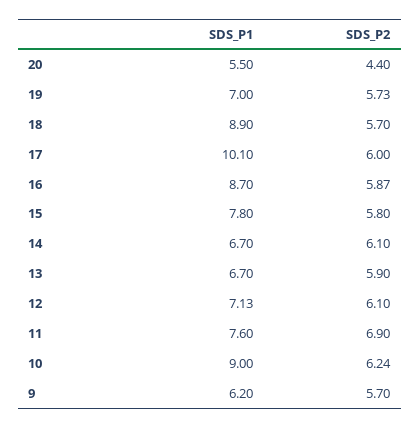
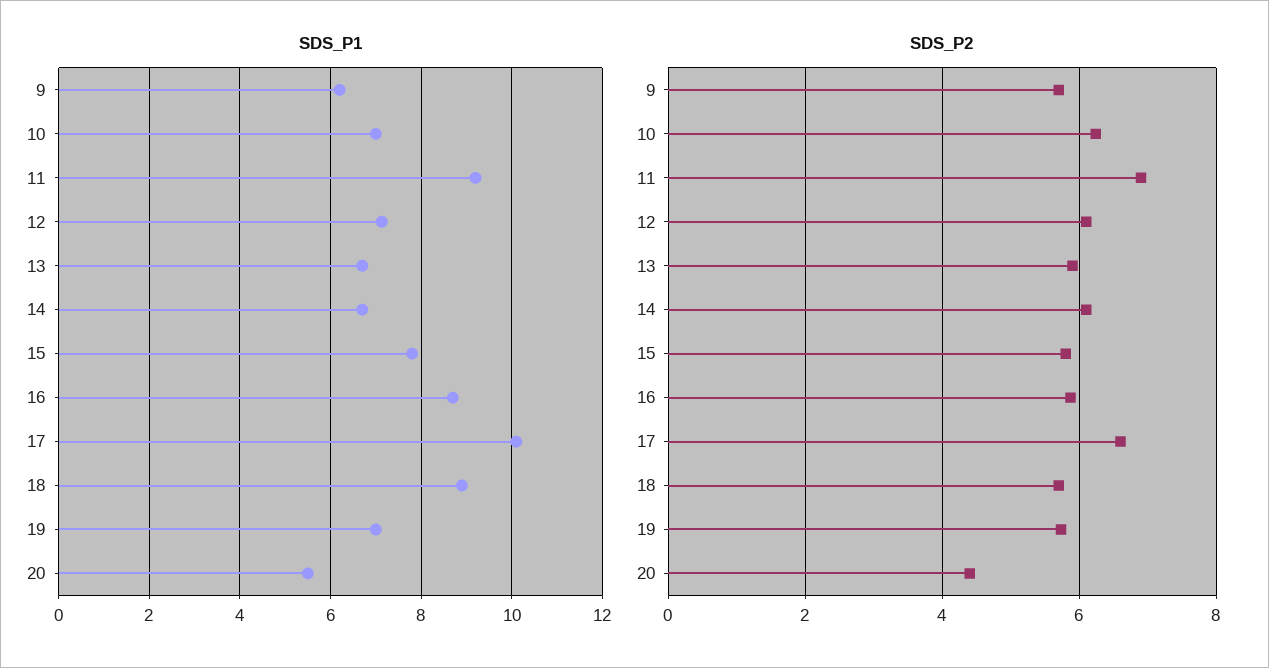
  {
    "SDS_P1": {
      "20": 5.5,
      "19": 7,
      "18": 8.9,
      "17": 10.1,
      "16": 8.7,
      "15": 7.8,
      "14": 6.7,
      "13": 6.7,
      "12": 7.13,
-     "11": 7.6,
+     "11": 9.2,
-     "10": 9,
+     "10": 7,
      "9": 6.2
    },
    "SDS_P2": {
      "20": 4.4,
      "19": 5.73,
      "18": 5.7,
-     "17": 6,
+     "17": 6.6,
      "16": 5.87,
      "15": 5.8,
      "14": 6.1,
      "13": 5.9,
      "12": 6.1,
      "11": 6.9,
      "10": 6.24,
      "9": 5.7
    }
  }

